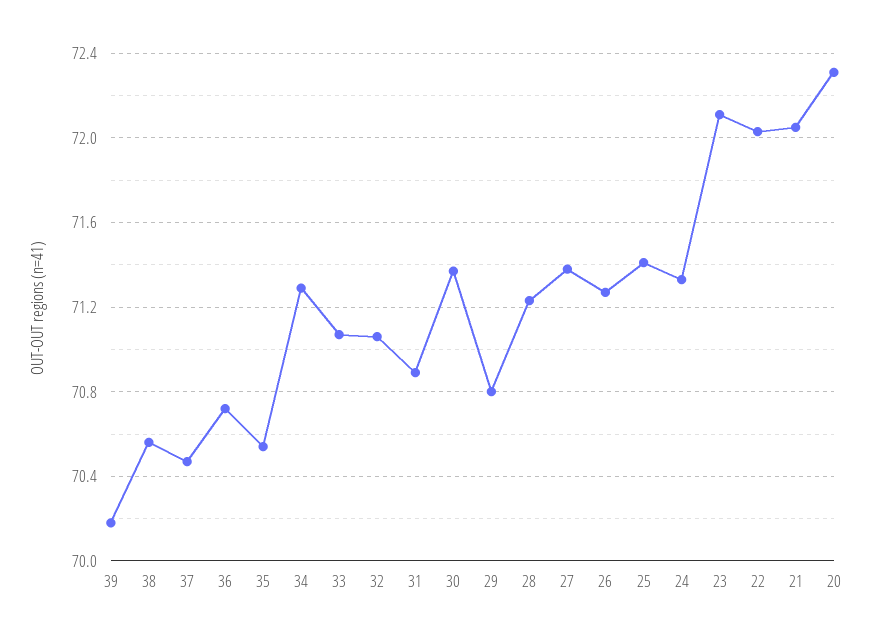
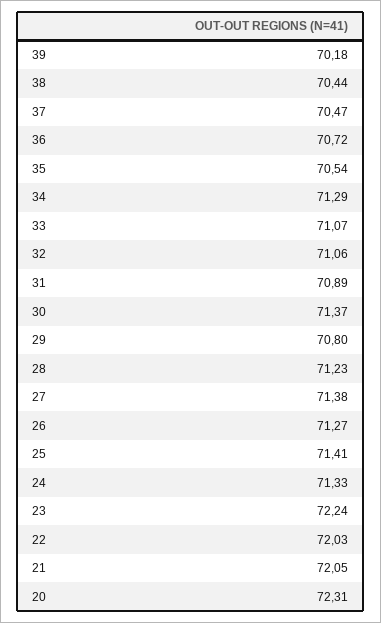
  {
    "39": 70.18,
-   "38": 70.55,
+   "38": 70.44,
    "37": 70.47,
    "36": 70.72,
    "35": 70.54,
    "34": 71.29,
    "33": 71.07,
    "32": 71.06,
    "31": 70.89,
    "30": 71.37,
    "29": 70.8,
    "28": 71.23,
    "27": 71.38,
    "26": 71.27,
    "25": 71.41,
    "24": 71.33,
-   "23": 72.1,
+   "23": 72.24,
    "22": 72.03,
    "21": 72.05,
    "20": 72.31
  }

